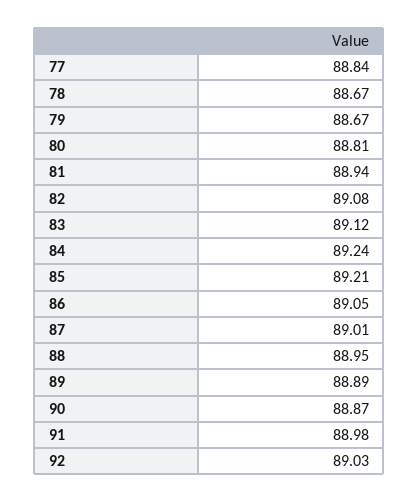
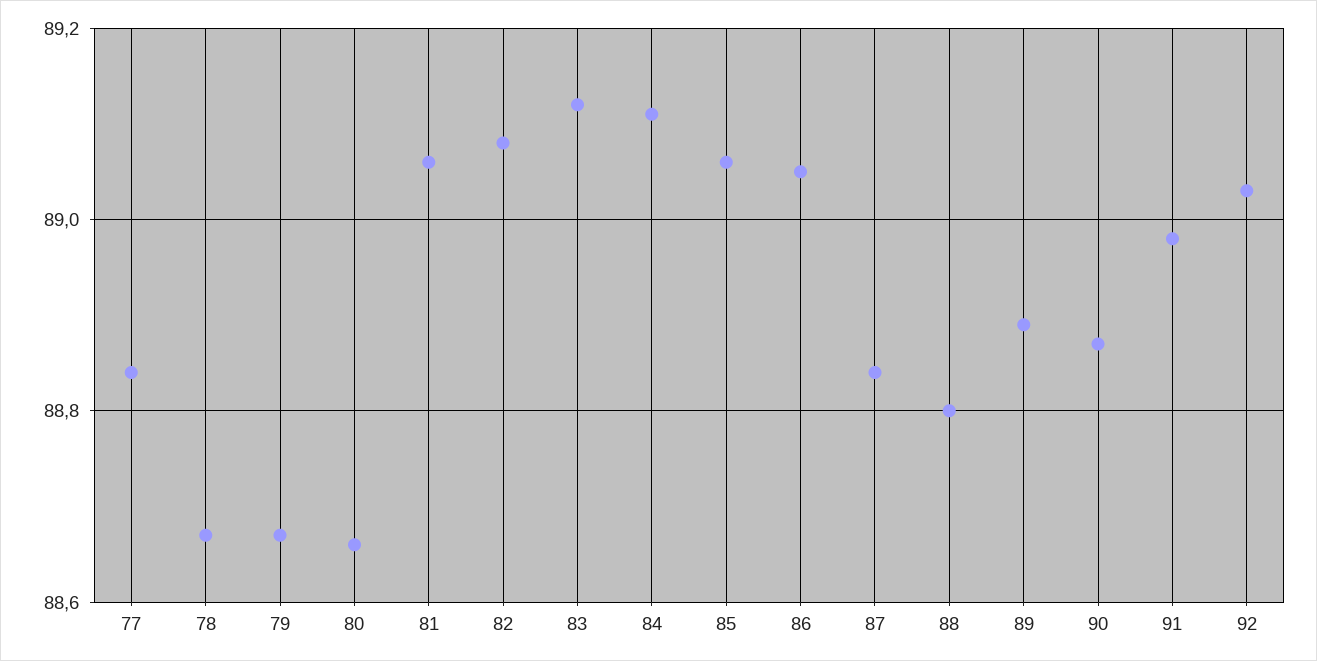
  {
    "77": 88.84,
    "78": 88.67,
    "79": 88.67,
-   "80": 88.81,
+   "80": 88.65,
-   "81": 88.94,
+   "81": 89.05,
    "82": 89.08,
    "83": 89.12,
-   "84": 89.24,
+   "84": 89.1,
-   "85": 89.21,
+   "85": 89.05,
    "86": 89.05,
-   "87": 89.01,
+   "87": 88.85,
-   "88": 88.95,
+   "88": 88.8,
    "89": 88.89,
    "90": 88.87,
    "91": 88.98,
    "92": 89.03
  }

